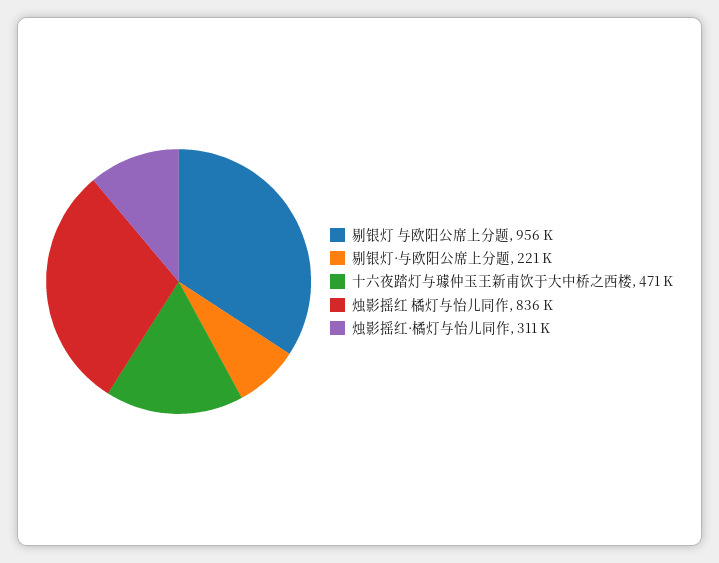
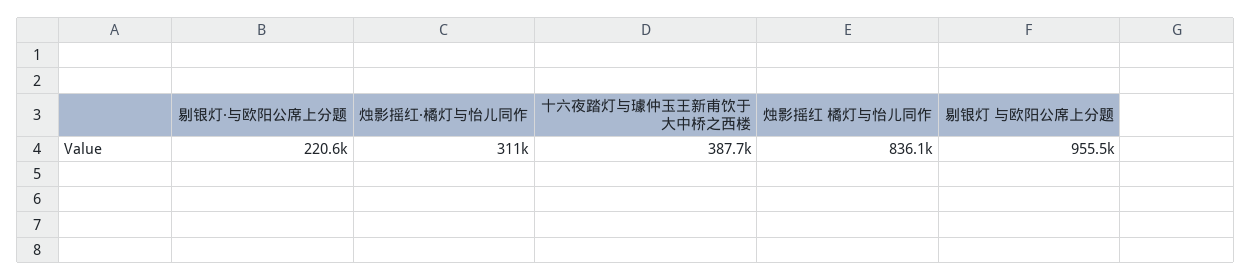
  {
    "剔银灯 与欧阳公席上分题": 955500,
    "剔银灯·与欧阳公席上分题": 220600,
-   "十六夜踏灯与璩仲玉王新甫饮于大中桥之西楼": 471000,
+   "十六夜踏灯与璩仲玉王新甫饮于大中桥之西楼": 387700,
    "烛影摇红 橘灯与怡儿同作": 836100,
    "烛影摇红·橘灯与怡儿同作": 311000
  }

